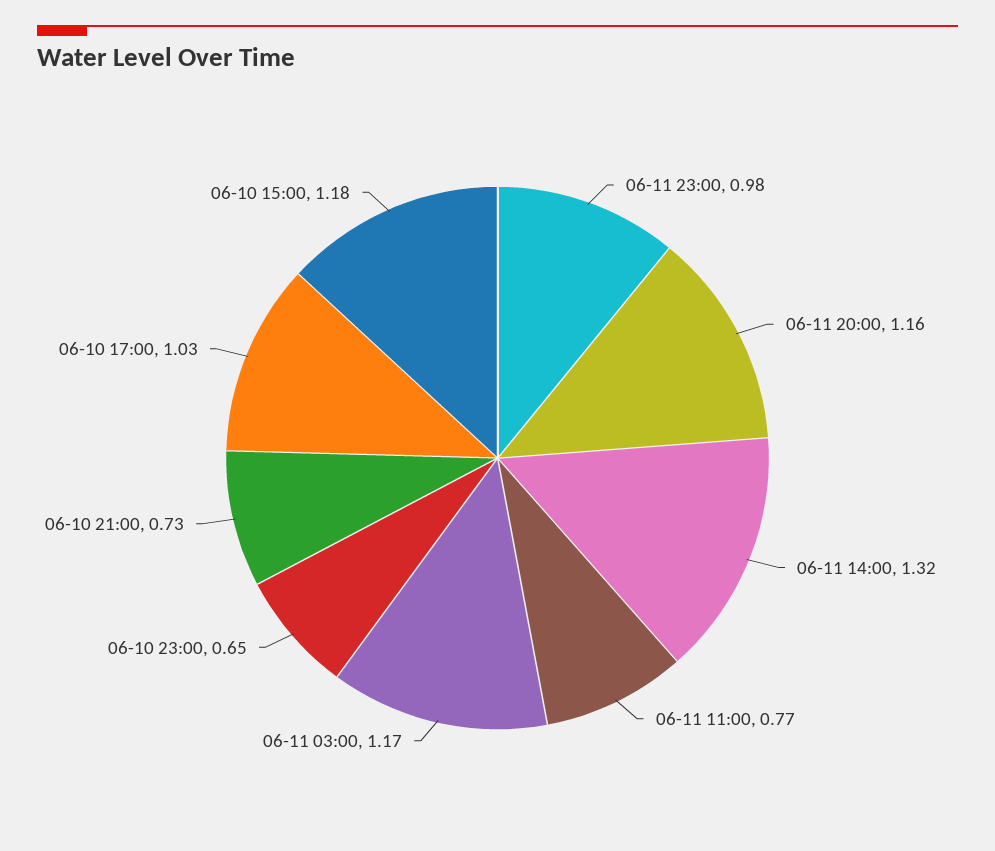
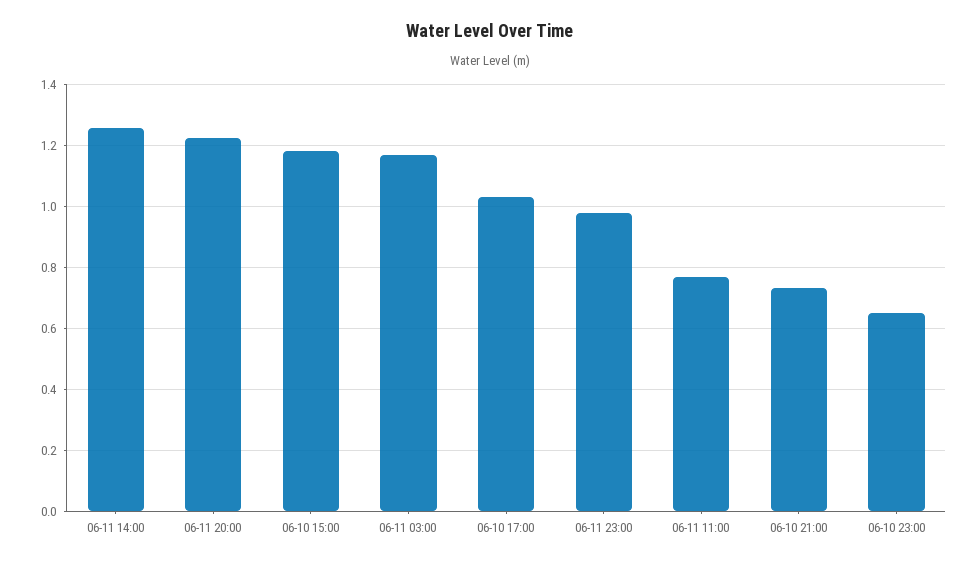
  {
    "06-11 23:00": 0.98,
-   "06-11 20:00": 1.16,
+   "06-11 20:00": 1.22,
-   "06-11 14:00": 1.32,
+   "06-11 14:00": 1.26,
    "06-11 11:00": 0.77,
    "06-11 03:00": 1.17,
    "06-10 23:00": 0.65,
    "06-10 21:00": 0.73,
    "06-10 17:00": 1.03,
    "06-10 15:00": 1.18
  }

